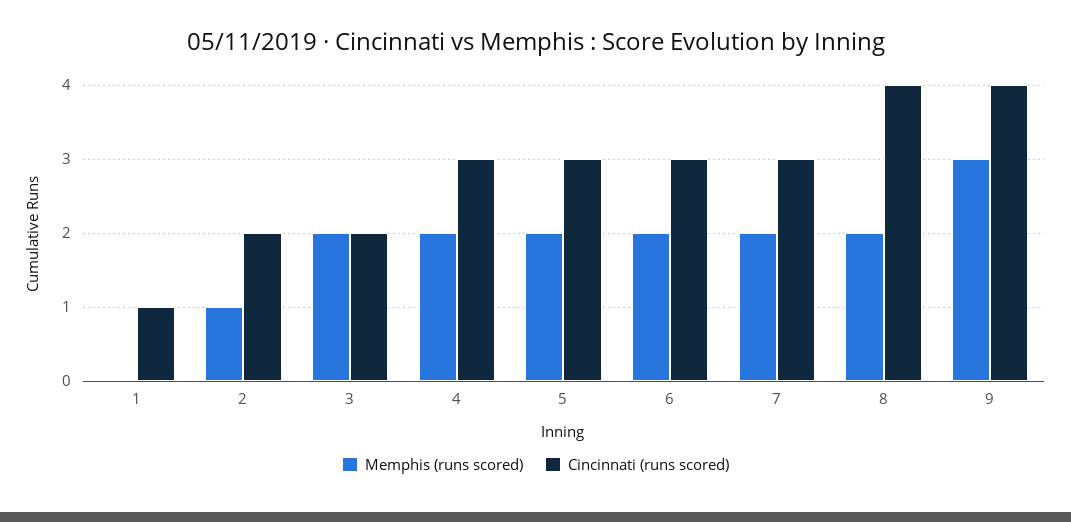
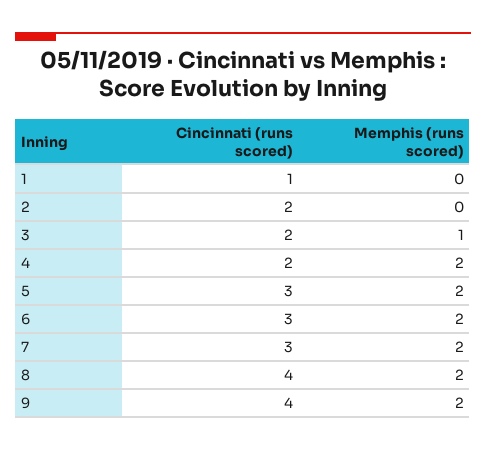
  {
    "Memphis (runs scored)": {
      "1": 0,
-     "2": 1,
+     "2": 0,
-     "3": 2,
+     "3": 1,
      "4": 2,
      "5": 2,
      "6": 2,
      "7": 2,
      "8": 2,
-     "9": 3
+     "9": 2
    },
    "Cincinnati (runs scored)": {
      "1": 1,
      "2": 2,
      "3": 2,
-     "4": 3,
+     "4": 2,
      "5": 3,
      "6": 3,
      "7": 3,
      "8": 4,
      "9": 4
    }
  }

